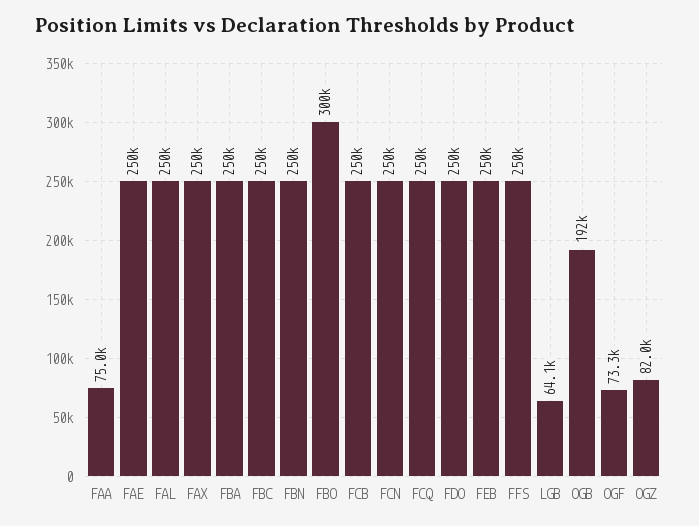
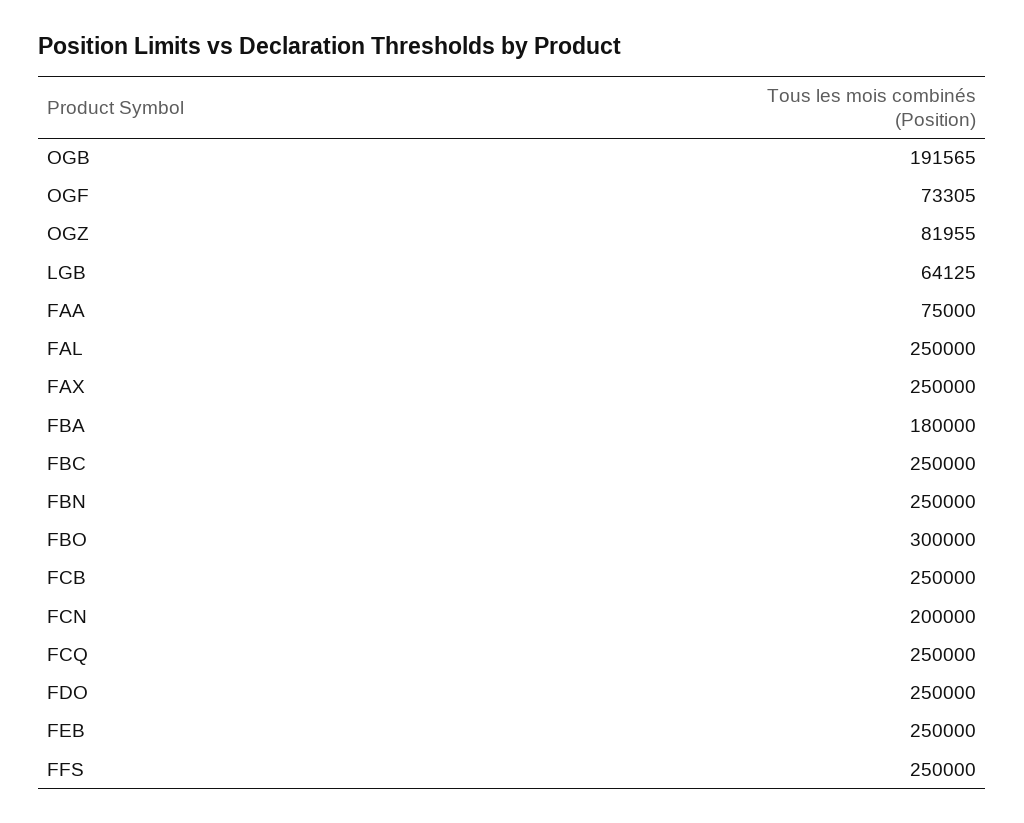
  {
    "FAA": 75000,
-   "FAE": 250000,
    "FAL": 250000,
    "FAX": 250000,
-   "FBA": 250000,
+   "FBA": 180000,
    "FBC": 250000,
    "FBN": 250000,
    "FBO": 300000,
    "FCB": 250000,
-   "FCN": 250000,
+   "FCN": 200000,
    "FCQ": 250000,
    "FDO": 250000,
    "FEB": 250000,
    "FFS": 250000,
    "LGB": 64125,
    "OGB": 191565,
    "OGF": 73305,
    "OGZ": 81955
  }

